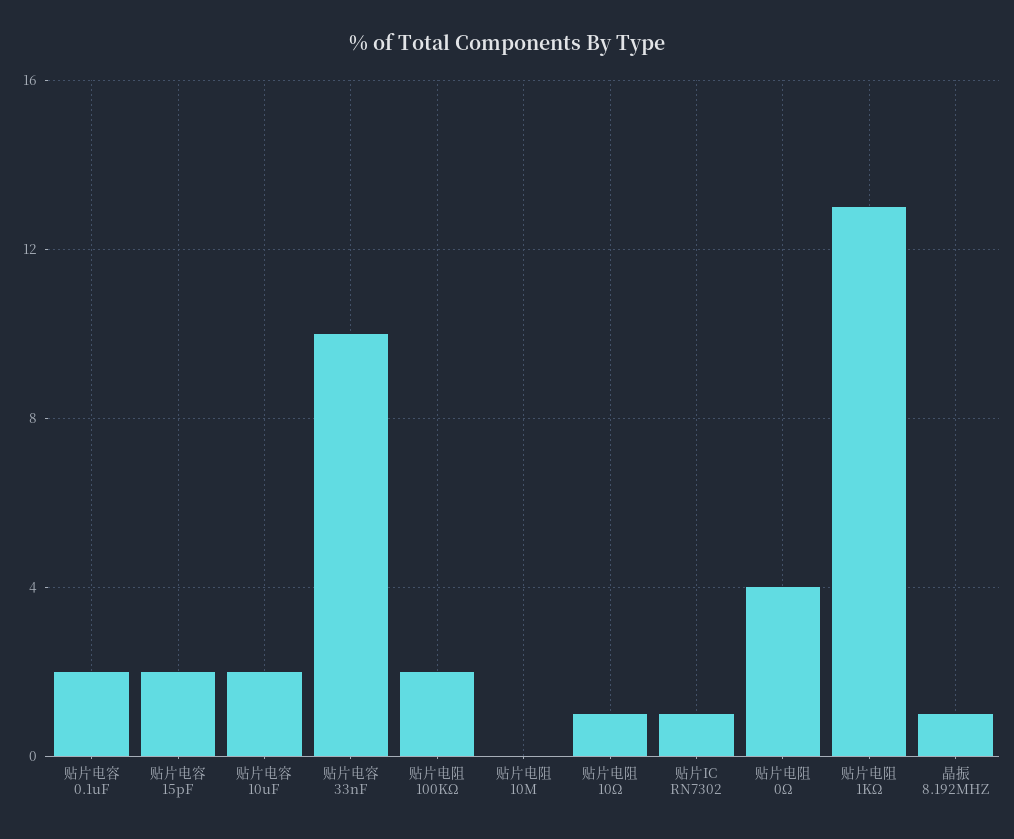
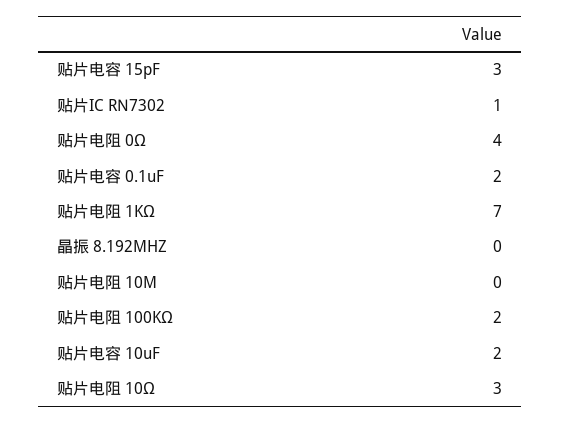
  {
    "贴片电容 0.1uF": 2,
-   "贴片电容 15pF": 2,
+   "贴片电容 15pF": 3,
    "贴片电容 10uF": 2,
-   "贴片电容 33nF": 10,
    "贴片电阻 100KΩ": 2,
    "贴片电阻 10M": 0,
-   "贴片电阻 10Ω": 1,
+   "贴片电阻 10Ω": 3,
    "贴片IC RN7302": 1,
    "贴片电阻 0Ω": 4,
-   "贴片电阻 1KΩ": 13,
+   "贴片电阻 1KΩ": 7,
-   "晶振 8.192MHZ": 1
+   "晶振 8.192MHZ": 0
  }

